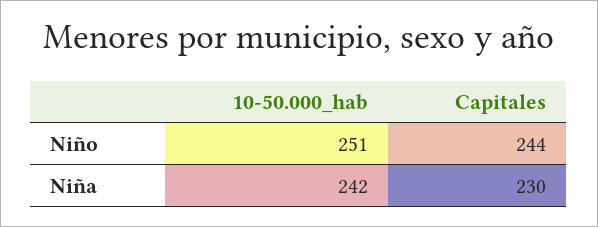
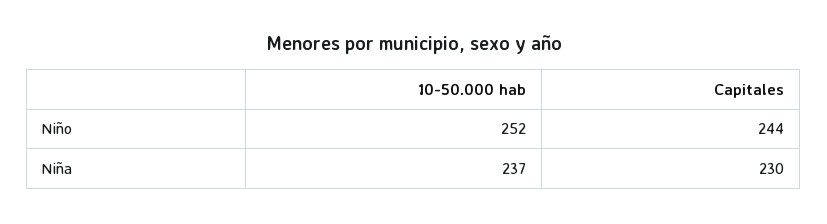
  {
    "10-50.000_hab": {
-     "Niño": 251,
+     "Niño": 252,
-     "Niña": 242
+     "Niña": 237
    },
    "Capitales": {
      "Niño": 244,
      "Niña": 230
    }
  }

